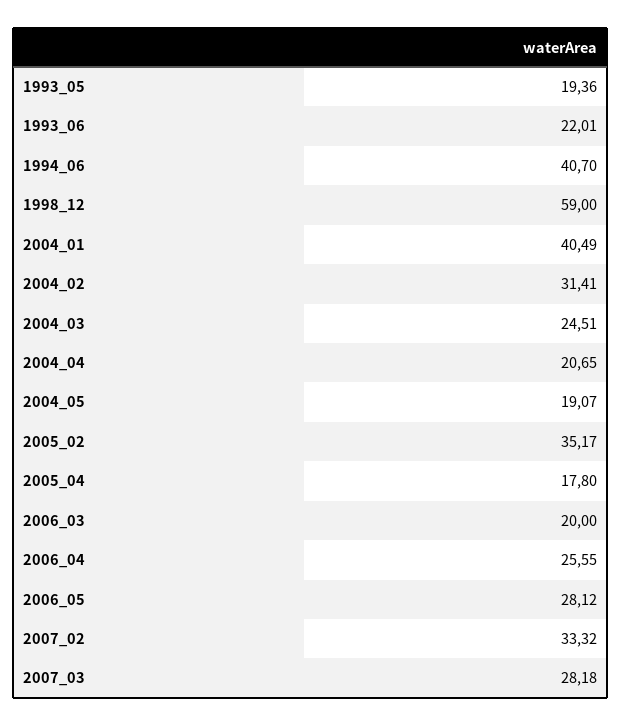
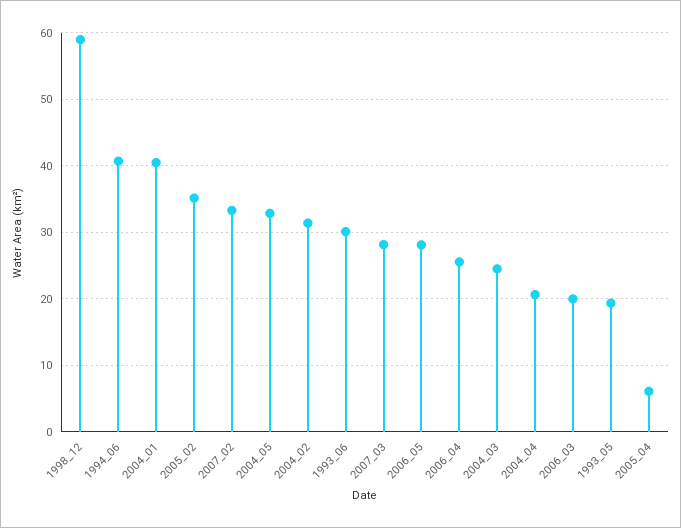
  {
    "1993_05": 19.36,
-   "1993_06": 22.01,
+   "1993_06": 30,
    "1994_06": 40.7,
    "1998_12": 59,
    "2004_01": 40.49,
    "2004_02": 31.41,
    "2004_03": 24.51,
    "2004_04": 20.65,
-   "2004_05": 19.07,
+   "2004_05": 33,
    "2005_02": 35.17,
-   "2005_04": 17.8,
+   "2005_04": 6,
    "2006_03": 20,
    "2006_04": 25.55,
    "2006_05": 28.12,
    "2007_02": 33.32,
    "2007_03": 28.18
  }

